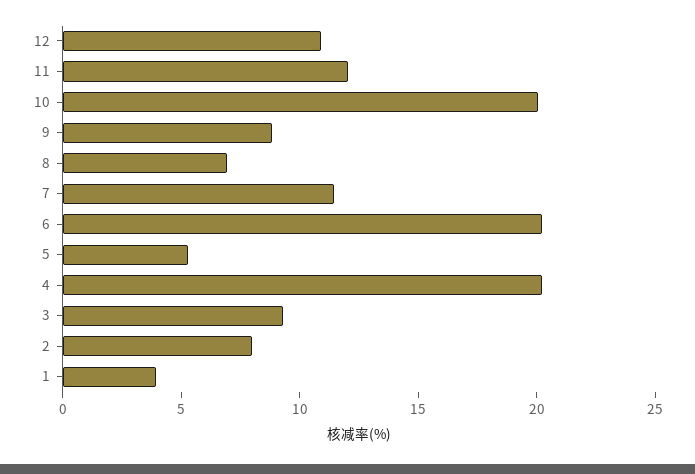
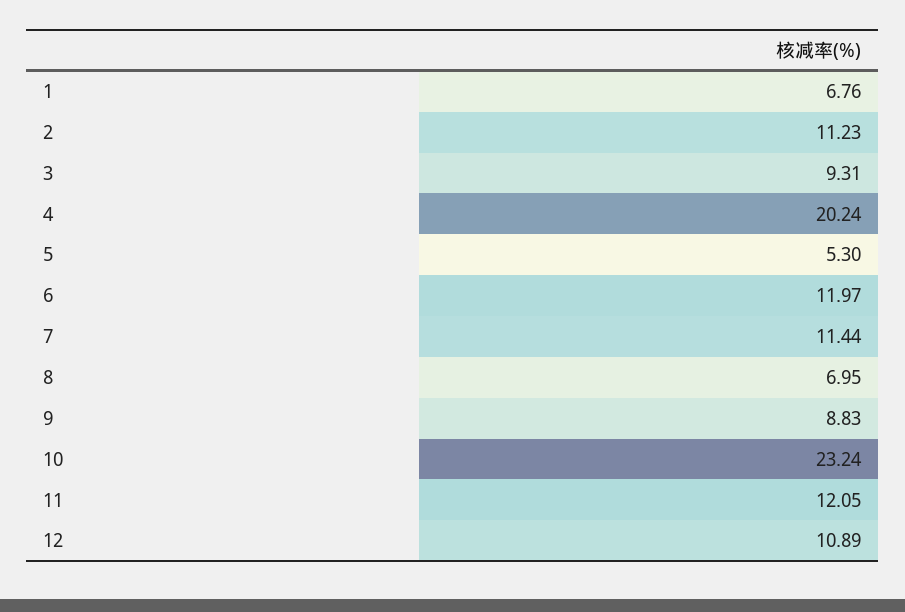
  {
    "12": 10.89,
    "11": 12.05,
-   "10": 20,
+   "10": 23.24,
    "9": 8.83,
    "8": 6.95,
    "7": 11.44,
-   "6": 20,
+   "6": 11.97,
    "5": 5.3,
    "4": 20.24,
    "3": 9.31,
-   "2": 8,
+   "2": 11.23,
-   "1": 4
+   "1": 6.76
  }

